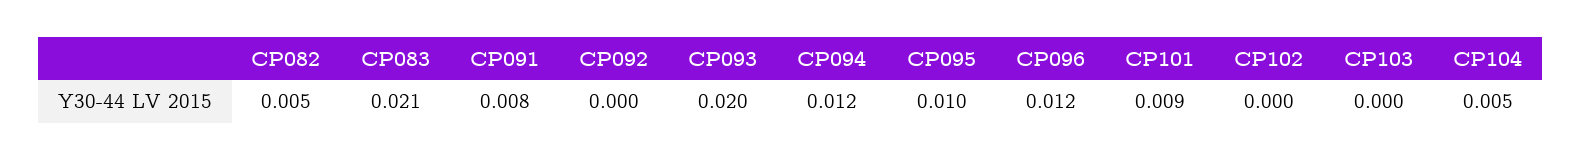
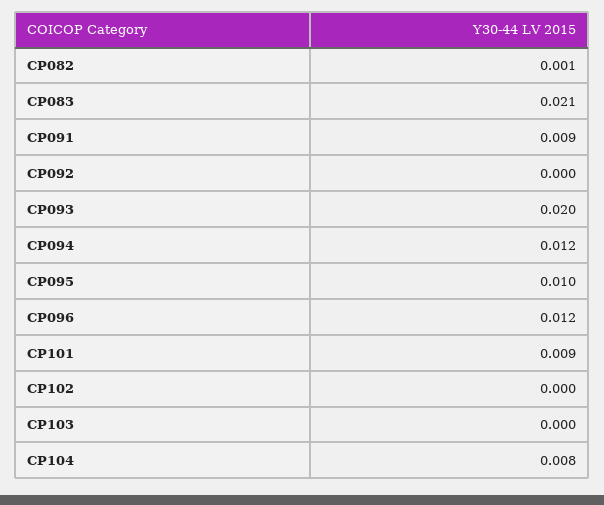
  {
-   "CP082": 0.005,
+   "CP082": 0.001,
    "CP083": 0.021,
-   "CP091": 0.008,
+   "CP091": 0.009,
    "CP092": 0,
    "CP093": 0.02,
    "CP094": 0.012,
    "CP095": 0.01,
    "CP096": 0.012,
    "CP101": 0.009,
    "CP102": 0,
    "CP103": 0,
-   "CP104": 0.005
+   "CP104": 0.008
  }

